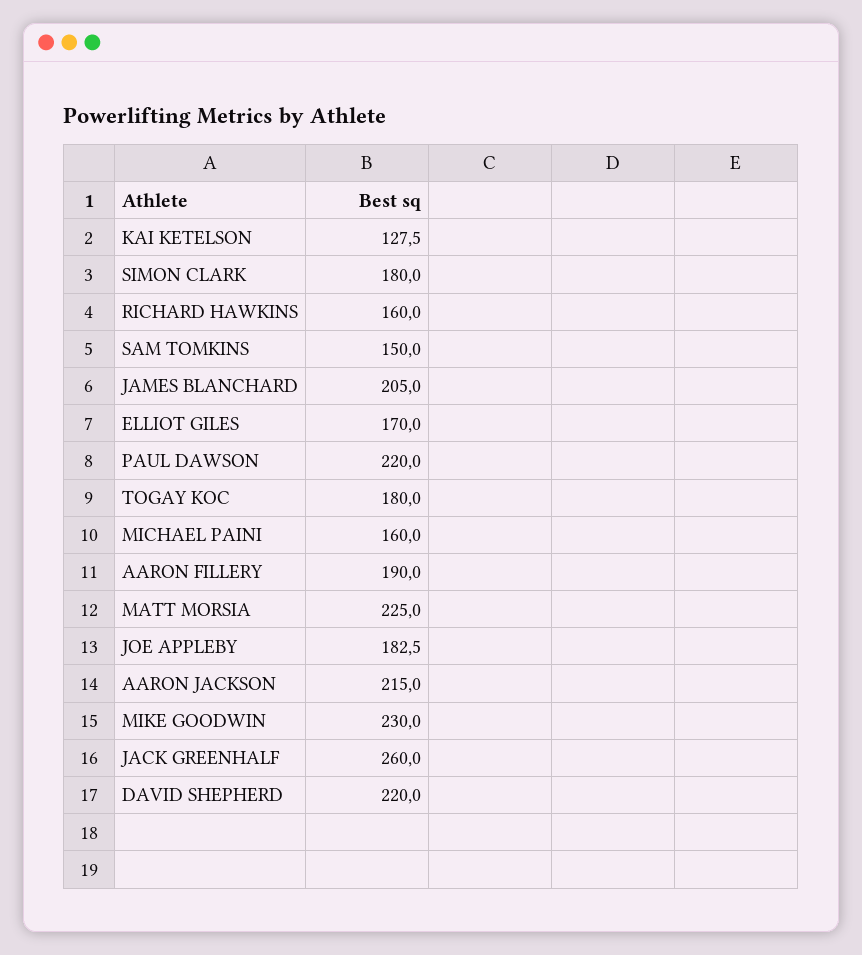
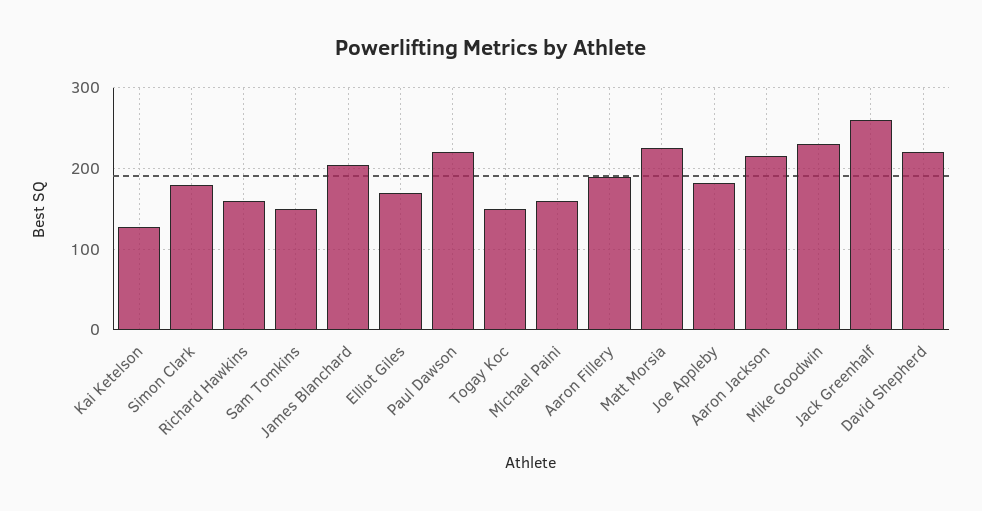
  {
    "KAI KETELSON": 127.5,
    "SIMON CLARK": 180,
    "RICHARD HAWKINS": 160,
    "SAM TOMKINS": 150,
    "JAMES BLANCHARD": 205,
    "ELLIOT GILES": 170,
    "PAUL DAWSON": 220,
-   "TOGAY KOC": 180,
+   "TOGAY KOC": 150,
    "MICHAEL PAINI": 160,
    "AARON FILLERY": 190,
    "MATT MORSIA": 225,
    "JOE APPLEBY": 182.5,
    "AARON JACKSON": 215,
    "MIKE GOODWIN": 230,
    "JACK GREENHALF": 260,
    "DAVID SHEPHERD": 220
  }

